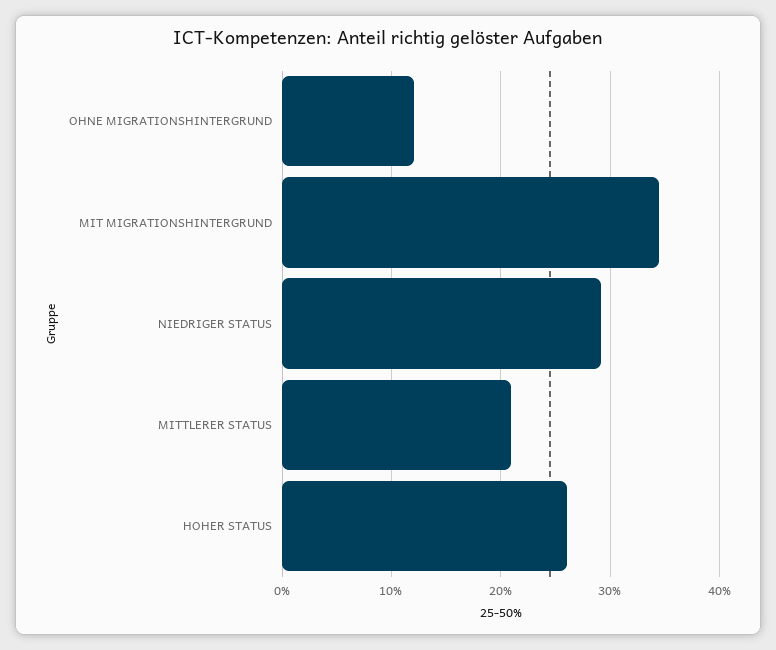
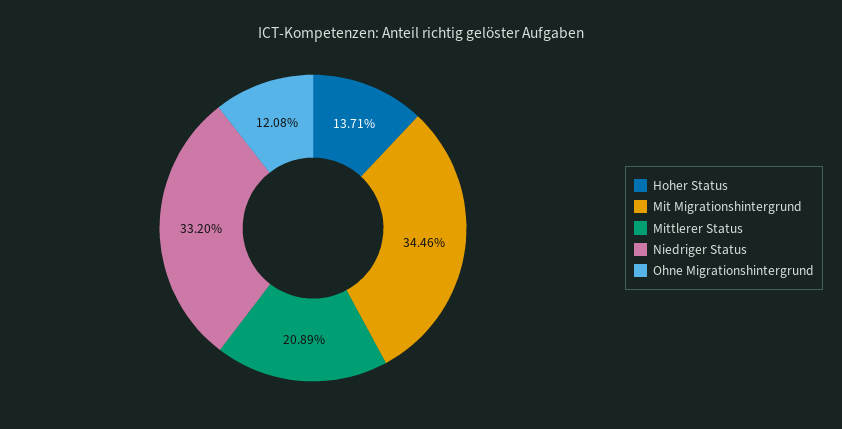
  {
    "OHNE MIGRATIONSHINTERGRUND": 12.08,
    "MIT MIGRATIONSHINTERGRUND": 34.46,
-   "NIEDRIGER STATUS": 29,
+   "NIEDRIGER STATUS": 33.2,
    "MITTLERER STATUS": 20.89,
-   "HOHER STATUS": 26
+   "HOHER STATUS": 13.71
  }

